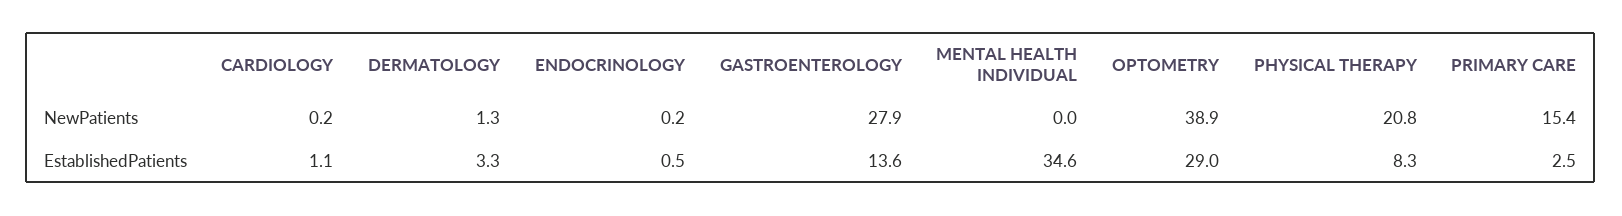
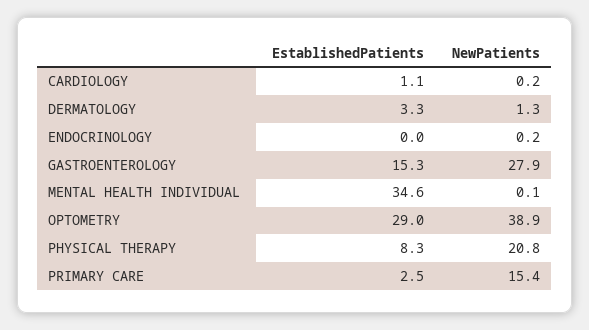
  {
    "CARDIOLOGY": {
      "NewPatients": 0.2,
      "EstablishedPatients": 1.1
    },
    "DERMATOLOGY": {
      "NewPatients": 1.3,
      "EstablishedPatients": 3.3
    },
    "ENDOCRINOLOGY": {
      "NewPatients": 0.2,
-     "EstablishedPatients": 0.5
+     "EstablishedPatients": 0
    },
    "GASTROENTEROLOGY": {
      "NewPatients": 27.9,
-     "EstablishedPatients": 13.6
+     "EstablishedPatients": 15.3
    },
    "MENTAL HEALTH INDIVIDUAL": {
-     "NewPatients": 0,
+     "NewPatients": 0.1,
      "EstablishedPatients": 34.6
    },
    "OPTOMETRY": {
      "NewPatients": 38.9,
      "EstablishedPatients": 29
    },
    "PHYSICAL THERAPY": {
      "NewPatients": 20.8,
      "EstablishedPatients": 8.3
    },
    "PRIMARY CARE": {
      "NewPatients": 15.4,
      "EstablishedPatients": 2.5
    }
  }

